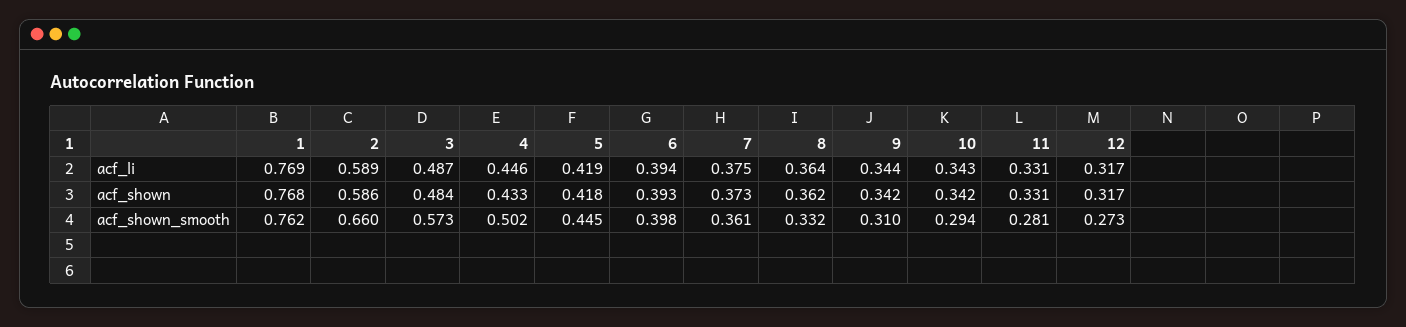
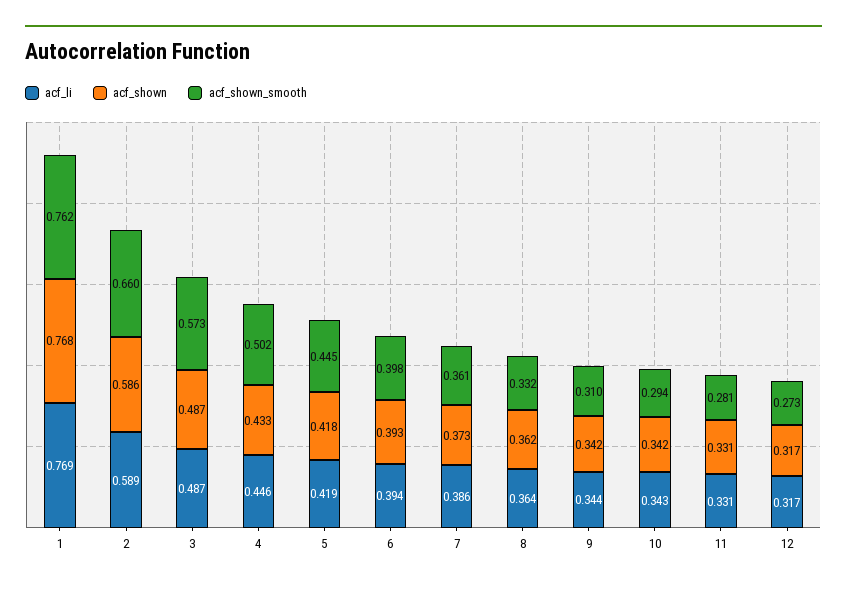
  {
    "acf_li": {
      "1": 0.769,
      "2": 0.589,
      "3": 0.487,
      "4": 0.446,
      "5": 0.419,
      "6": 0.394,
-     "7": 0.375,
+     "7": 0.386,
      "8": 0.364,
      "9": 0.344,
      "10": 0.343,
      "11": 0.331,
      "12": 0.317
    },
    "acf_shown": {
      "1": 0.768,
      "2": 0.586,
-     "3": 0.484,
+     "3": 0.487,
      "4": 0.433,
      "5": 0.418,
      "6": 0.393,
      "7": 0.373,
      "8": 0.362,
      "9": 0.342,
      "10": 0.342,
      "11": 0.331,
      "12": 0.317
    },
    "acf_shown_smooth": {
      "1": 0.762,
      "2": 0.66,
      "3": 0.573,
      "4": 0.502,
      "5": 0.445,
      "6": 0.398,
      "7": 0.361,
      "8": 0.332,
      "9": 0.31,
      "10": 0.294,
      "11": 0.281,
      "12": 0.273
    }
  }

